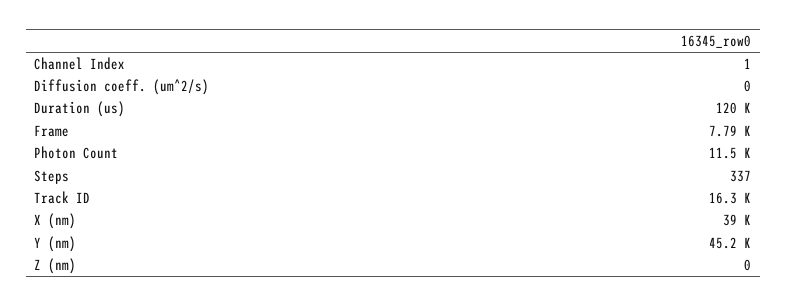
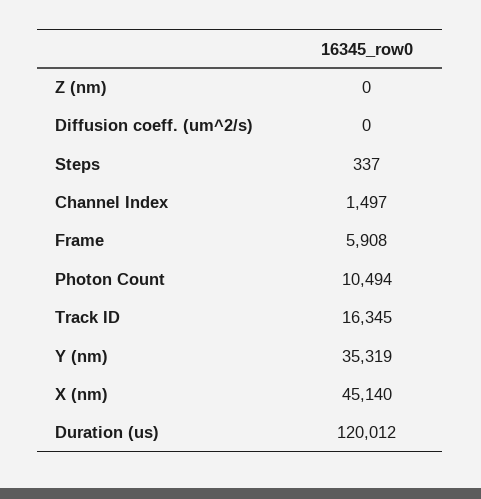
  {
-   "Channel Index": 1,
+   "Channel Index": 1497,
    "Diffusion coeff. (um^2/s)": 0,
    "Duration (us)": 120012,
-   "Frame": 7790,
+   "Frame": 5908,
-   "Photon Count": 11500,
+   "Photon Count": 10494,
    "Steps": 337,
    "Track ID": 16345,
-   "X (nm)": 39000,
+   "X (nm)": 45140,
-   "Y (nm)": 45200,
+   "Y (nm)": 35319,
    "Z (nm)": 0
  }

